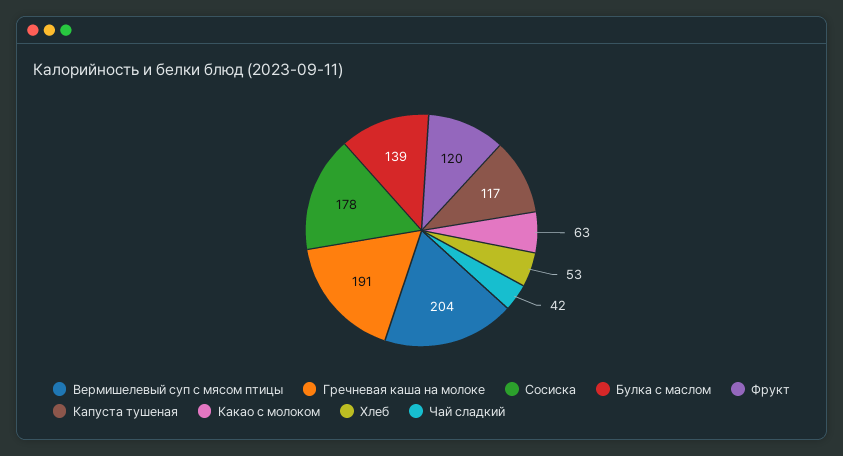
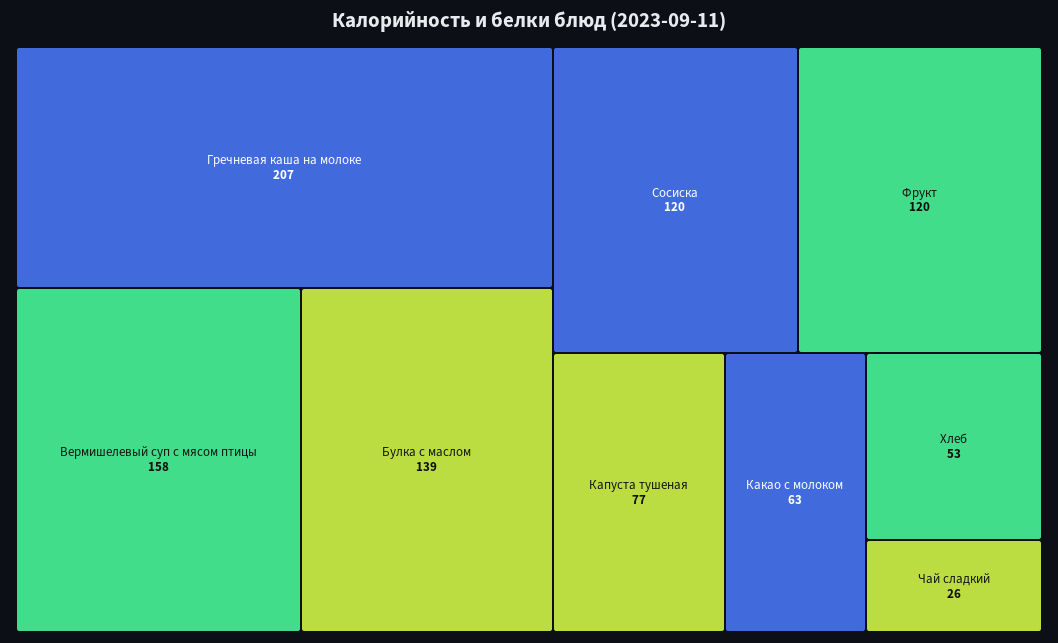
  {
-   "Вермишелевый суп с мясом птицы": 204,
+   "Вермишелевый суп с мясом птицы": 158,
-   "Гречневая каша на молоке": 191,
+   "Гречневая каша на молоке": 207,
-   "Сосиска": 178,
+   "Сосиска": 120,
    "Булка с маслом": 139,
    "Фрукт": 120,
-   "Капуста тушеная": 117,
+   "Капуста тушеная": 77,
    "Какао с молоком": 63,
    "Хлеб": 53,
-   "Чай сладкий": 42
+   "Чай сладкий": 26
  }

